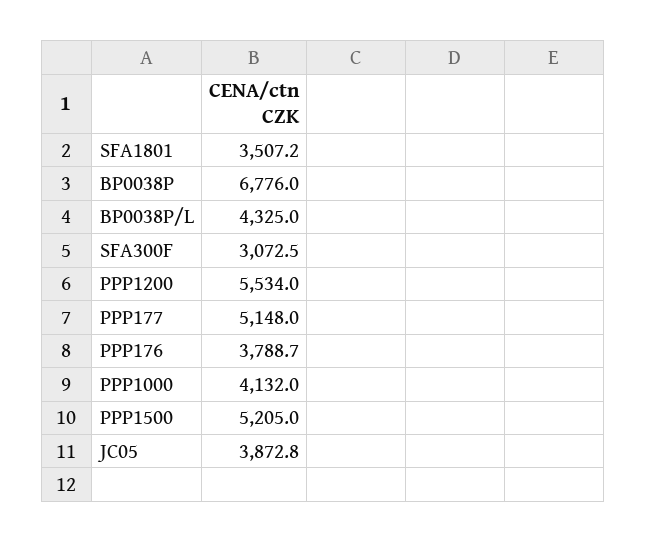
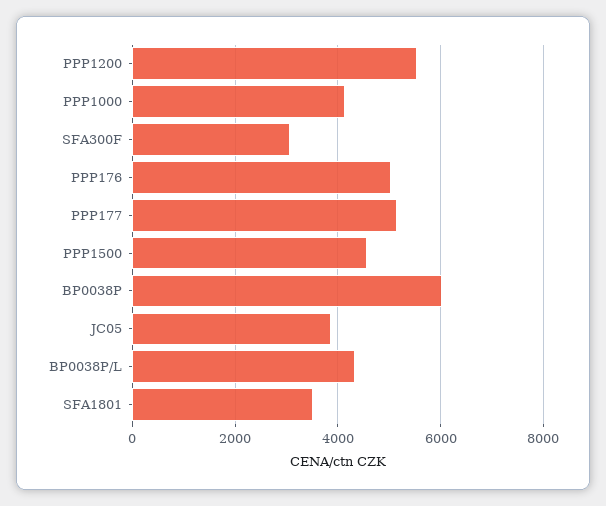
  {
    "SFA1801": 3507.2,
-   "BP0038P": 6776,
+   "BP0038P": 6000,
    "BP0038P/L": 4325,
    "SFA300F": 3072.5,
    "PPP1200": 5534,
    "PPP177": 5148,
-   "PPP176": 3788.7,
+   "PPP176": 5000,
    "PPP1000": 4132,
-   "PPP1500": 5205,
+   "PPP1500": 4600,
    "JC05": 3872.8
  }

